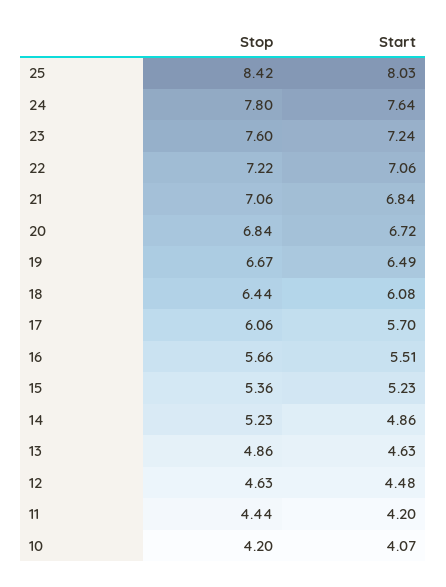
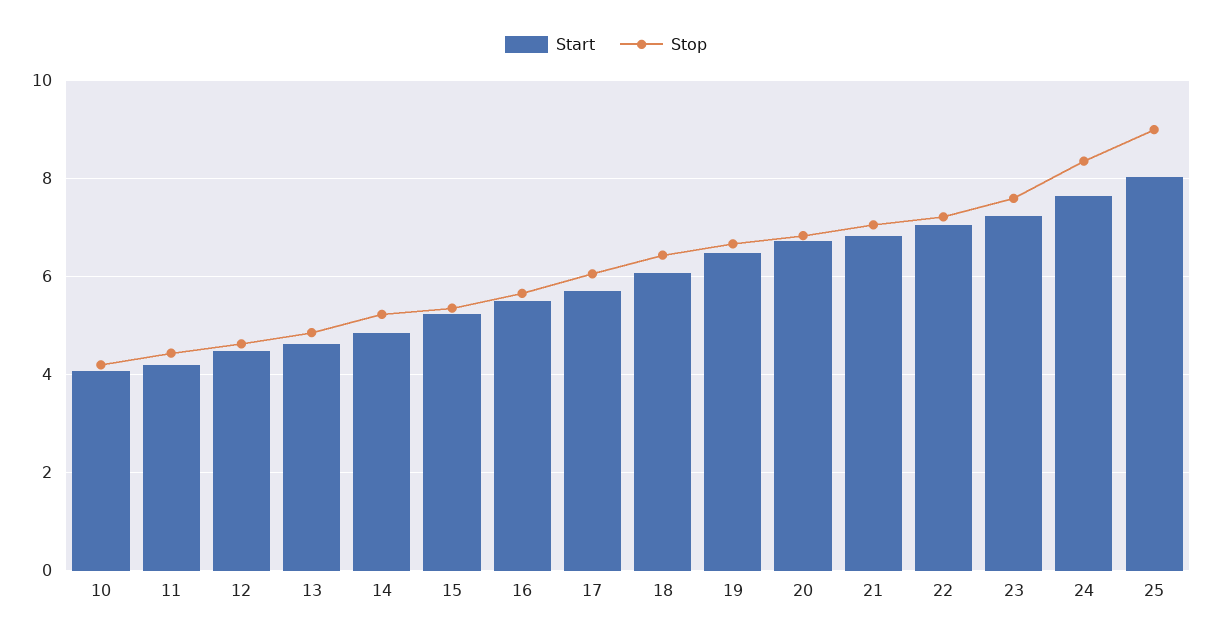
  {
    "Stop": {
-     "25": 8.42,
+     "25": 9,
-     "24": 7.8,
+     "24": 8.4,
      "23": 7.6,
      "22": 7.22,
      "21": 7.06,
      "20": 6.84,
      "19": 6.67,
      "18": 6.44,
      "17": 6.06,
      "16": 5.66,
      "15": 5.36,
      "14": 5.23,
      "13": 4.86,
      "12": 4.63,
      "11": 4.44,
      "10": 4.2
    },
    "Start": {
      "25": 8.03,
      "24": 7.64,
      "23": 7.24,
      "22": 7.06,
      "21": 6.84,
      "20": 6.72,
      "19": 6.49,
      "18": 6.08,
      "17": 5.7,
      "16": 5.51,
      "15": 5.23,
      "14": 4.86,
      "13": 4.63,
      "12": 4.48,
      "11": 4.2,
      "10": 4.07
    }
  }

